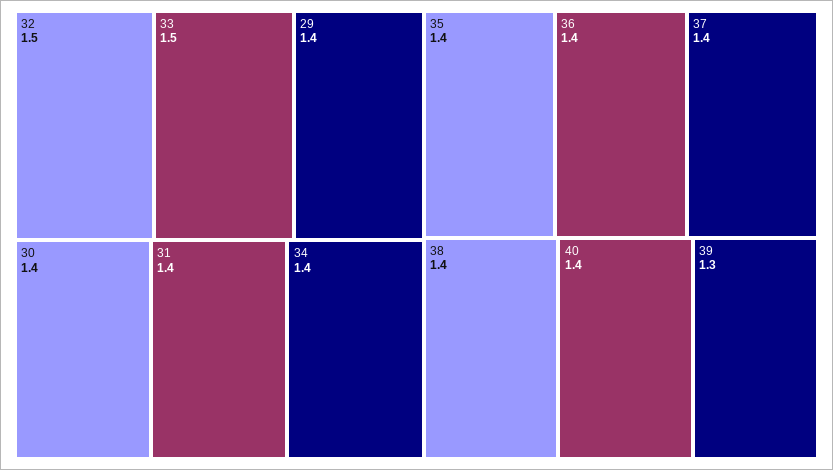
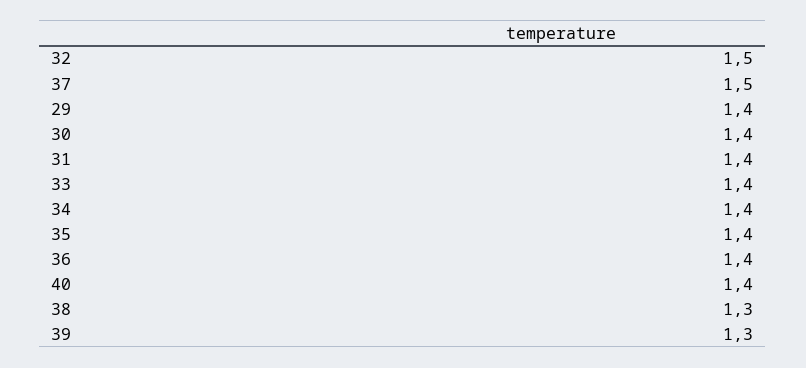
  {
    "32": 1.5,
-   "33": 1.5,
+   "33": 1.4,
    "29": 1.4,
    "30": 1.4,
    "31": 1.4,
    "34": 1.4,
    "35": 1.4,
    "36": 1.4,
-   "37": 1.4,
+   "37": 1.5,
-   "38": 1.4,
+   "38": 1.3,
    "40": 1.4,
    "39": 1.3
  }

